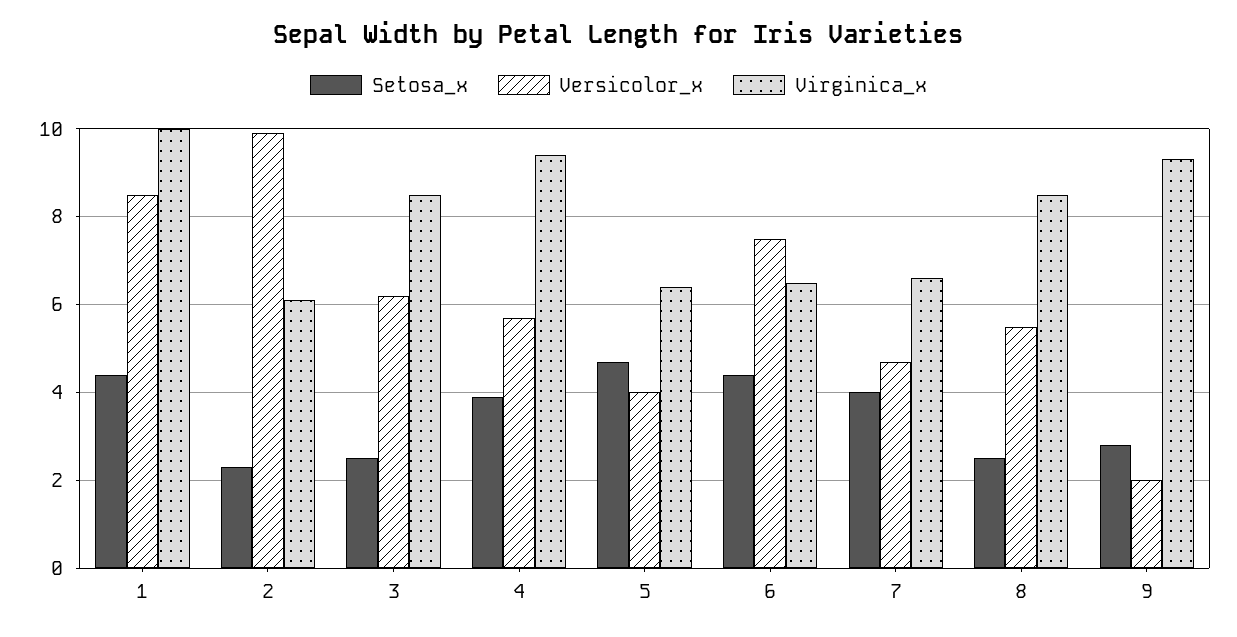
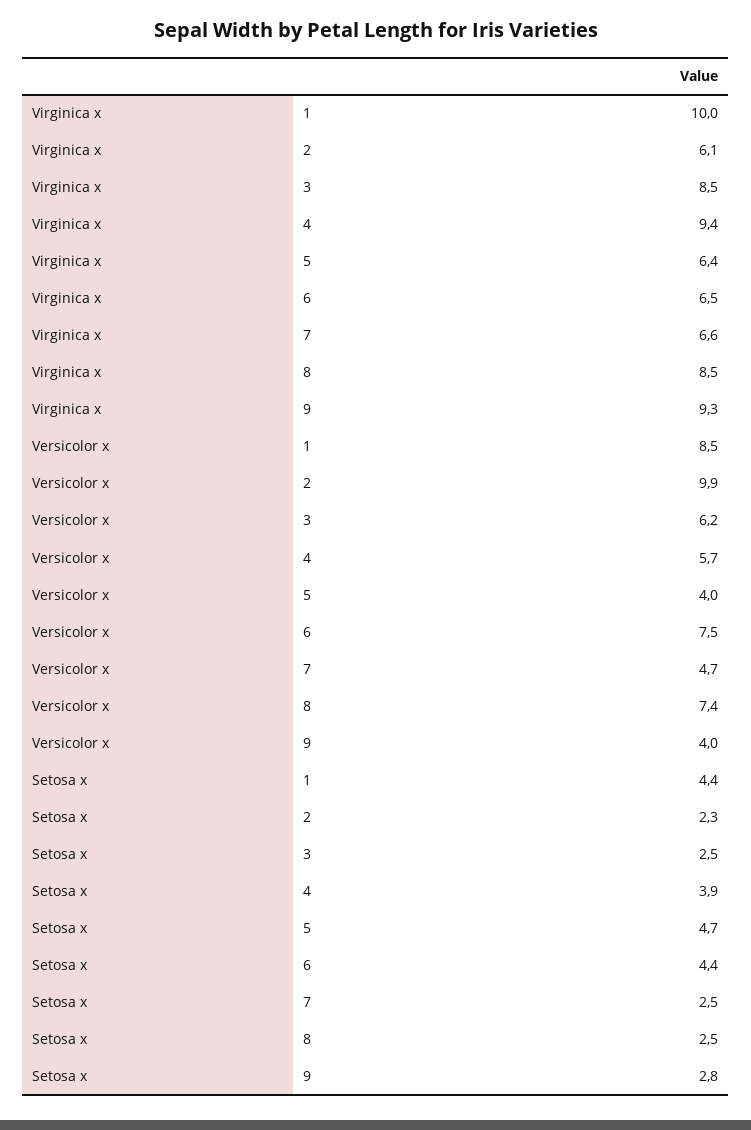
  {
    "Setosa_x": {
      "1": 4.4,
      "2": 2.3,
      "3": 2.5,
      "4": 3.9,
      "5": 4.7,
      "6": 4.4,
-     "7": 4,
+     "7": 2.5,
      "8": 2.5,
      "9": 2.8
    },
    "Versicolor_x": {
      "1": 8.5,
      "2": 9.9,
      "3": 6.2,
      "4": 5.7,
      "5": 4,
      "6": 7.5,
      "7": 4.7,
-     "8": 5.5,
+     "8": 7.4,
-     "9": 2
+     "9": 4
    },
    "Virginica_x": {
      "1": 10,
      "2": 6.1,
      "3": 8.5,
      "4": 9.4,
      "5": 6.4,
      "6": 6.5,
      "7": 6.6,
      "8": 8.5,
      "9": 9.3
    }
  }

